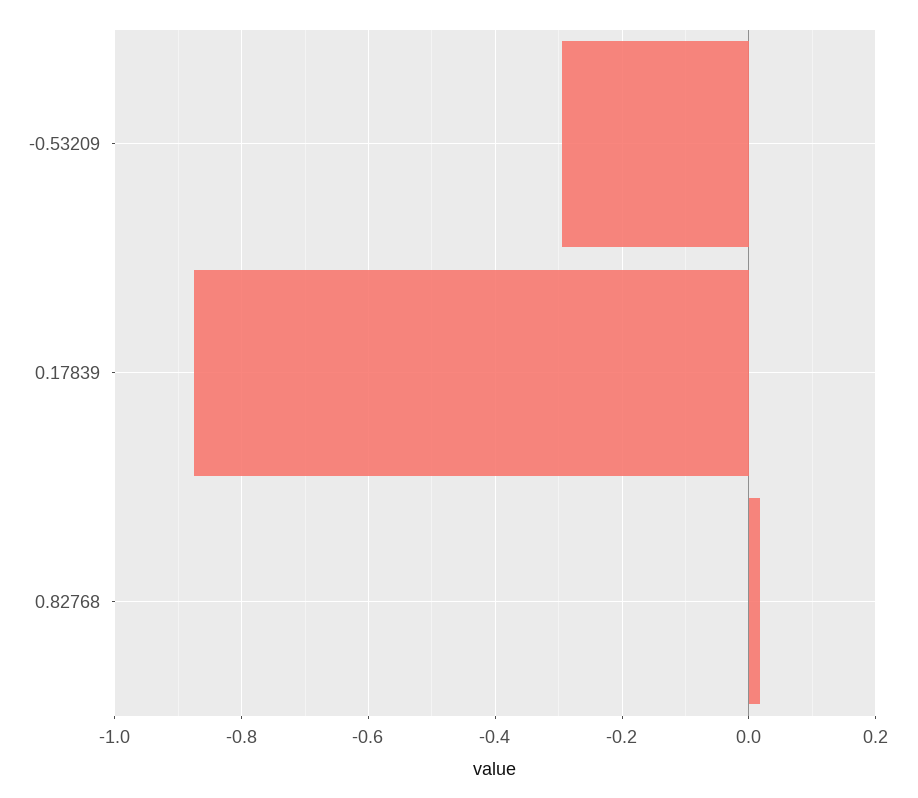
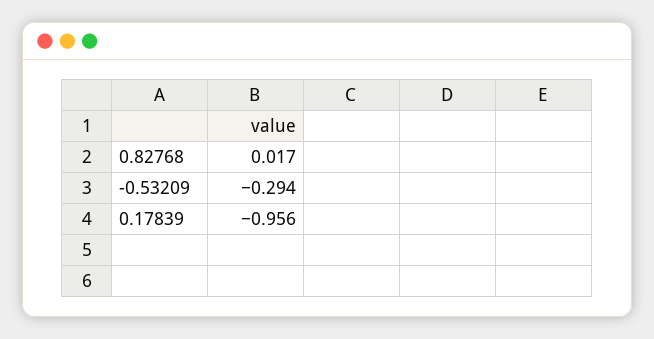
  {
    "-0.53209": -0.294,
-   "0.17839": -0.88,
+   "0.17839": -0.956,
    "0.82768": 0.017
  }

